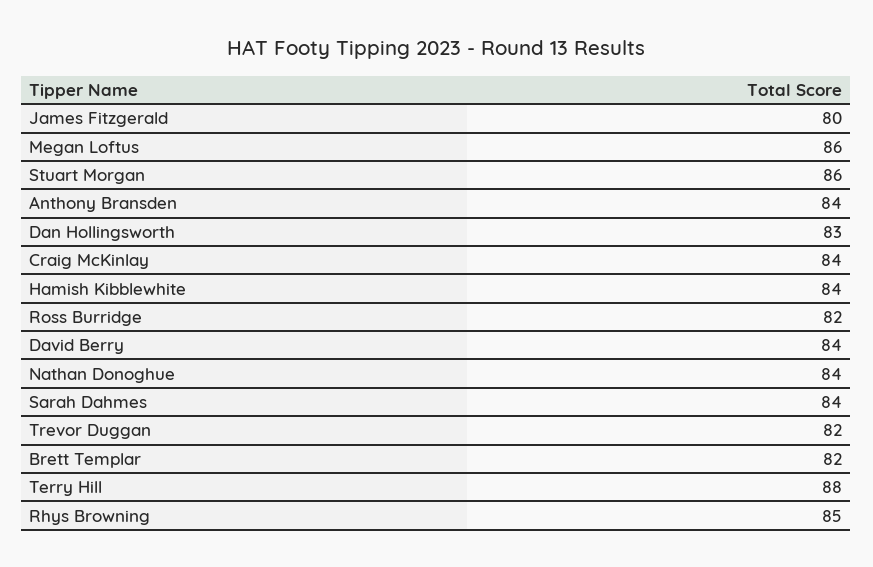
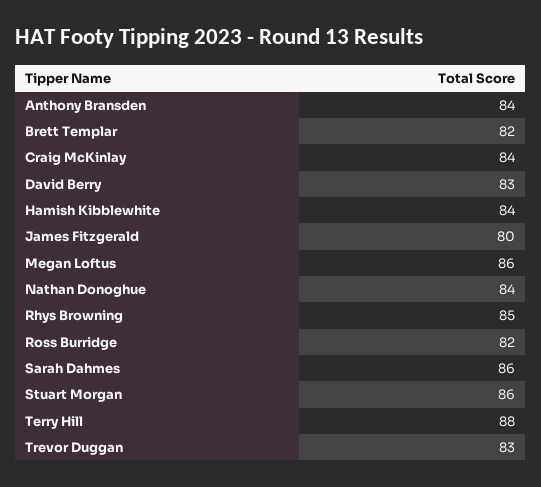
  {
    "James Fitzgerald": 80,
    "Megan Loftus": 86,
    "Stuart Morgan": 86,
    "Anthony Bransden": 84,
-   "Dan Hollingsworth": 83,
    "Craig McKinlay": 84,
    "Hamish Kibblewhite": 84,
    "Ross Burridge": 82,
-   "David Berry": 84,
+   "David Berry": 83,
    "Nathan Donoghue": 84,
-   "Sarah Dahmes": 84,
+   "Sarah Dahmes": 86,
-   "Trevor Duggan": 82,
+   "Trevor Duggan": 83,
    "Brett Templar": 82,
    "Terry Hill": 88,
    "Rhys Browning": 85
  }

